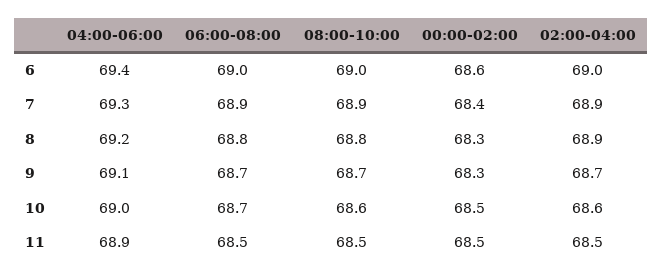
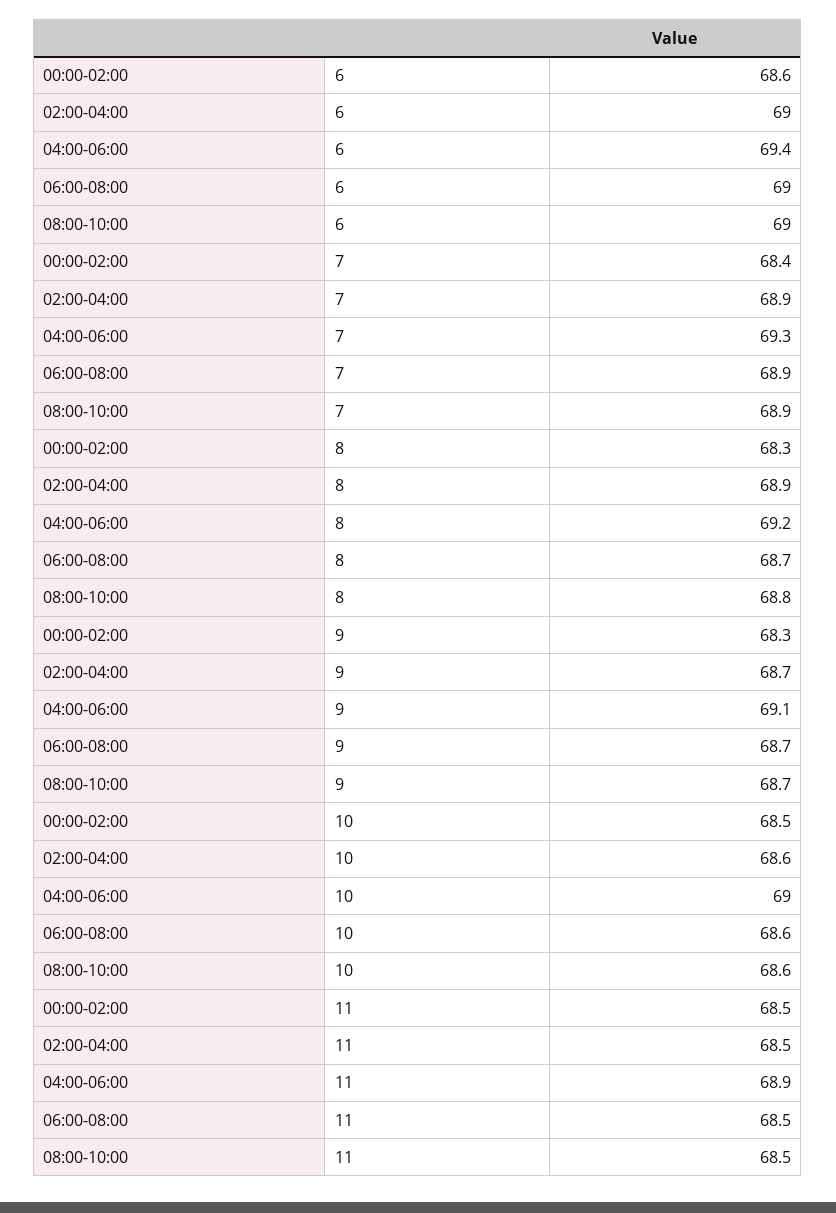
  {
    "04:00-06:00": {
      "6": 69.4,
      "7": 69.3,
      "8": 69.2,
      "9": 69.1,
      "10": 69,
      "11": 68.9
    },
    "06:00-08:00": {
      "6": 69,
      "7": 68.9,
-     "8": 68.8,
+     "8": 68.7,
      "9": 68.7,
-     "10": 68.7,
+     "10": 68.6,
      "11": 68.5
    },
    "08:00-10:00": {
      "6": 69,
      "7": 68.9,
      "8": 68.8,
      "9": 68.7,
      "10": 68.6,
      "11": 68.5
    },
    "00:00-02:00": {
      "6": 68.6,
      "7": 68.4,
      "8": 68.3,
      "9": 68.3,
      "10": 68.5,
      "11": 68.5
    },
    "02:00-04:00": {
      "6": 69,
      "7": 68.9,
      "8": 68.9,
      "9": 68.7,
      "10": 68.6,
      "11": 68.5
    }
  }

